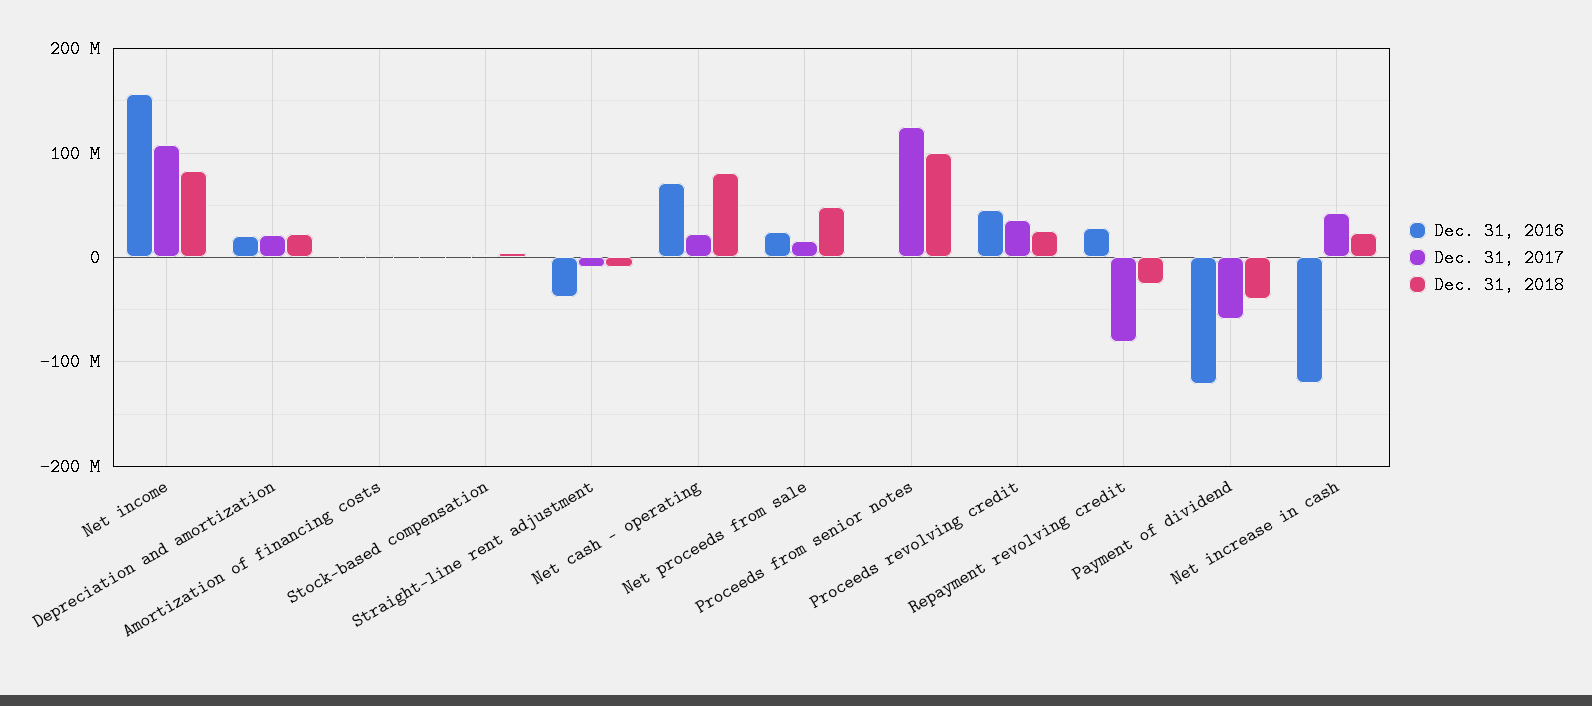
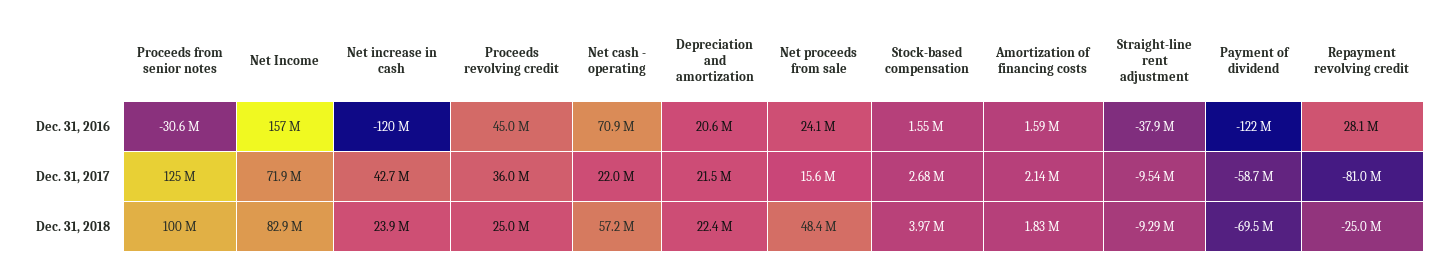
  {
    "Dec. 31, 2016": {
      "Net income": 157000000,
      "Depreciation and amortization": 20600000,
      "Amortization of financing costs": 1590000,
      "Stock-based compensation": 1550000,
      "Straight-line rent adjustment": -37900000,
      "Net cash - operating": 70900000,
      "Net proceeds from sale": 24100000,
-     "Proceeds from senior notes": 0,
+     "Proceeds from senior notes": -30600000,
      "Proceeds revolving credit": 45000000,
      "Repayment revolving credit": 28100000,
      "Payment of dividend": -122000000,
      "Net increase in cash": -120000000
    },
    "Dec. 31, 2017": {
-     "Net income": 110000000,
+     "Net income": 71900000,
      "Depreciation and amortization": 21500000,
      "Amortization of financing costs": 2140000,
      "Stock-based compensation": 2680000,
      "Straight-line rent adjustment": -9540000,
      "Net cash - operating": 22000000,
      "Net proceeds from sale": 15600000,
      "Proceeds from senior notes": 125000000,
      "Proceeds revolving credit": 36000000,
      "Repayment revolving credit": -81000000,
      "Payment of dividend": -58700000,
      "Net increase in cash": 42700000
    },
    "Dec. 31, 2018": {
      "Net income": 82900000,
      "Depreciation and amortization": 22400000,
      "Amortization of financing costs": 1830000,
      "Stock-based compensation": 3970000,
      "Straight-line rent adjustment": -9290000,
-     "Net cash - operating": 80000000,
+     "Net cash - operating": 57200000,
      "Net proceeds from sale": 48400000,
      "Proceeds from senior notes": 100000000,
      "Proceeds revolving credit": 25000000,
      "Repayment revolving credit": -25000000,
-     "Payment of dividend": -40000000,
+     "Payment of dividend": -69500000,
      "Net increase in cash": 23900000
    }
  }

